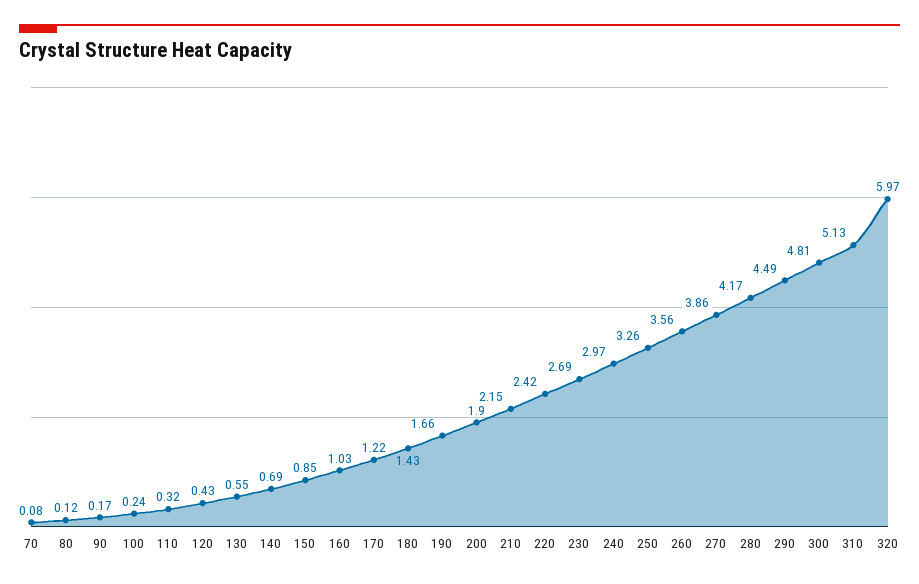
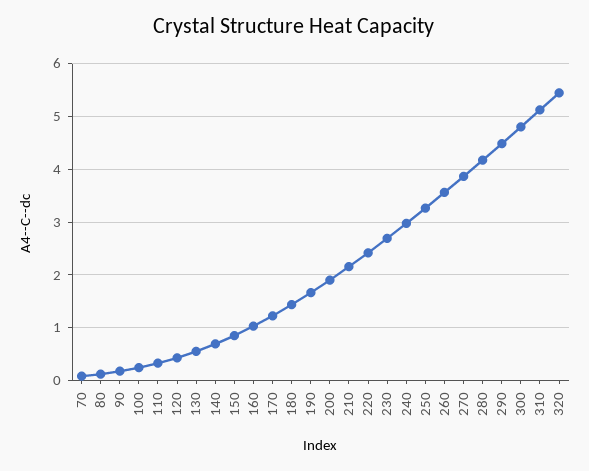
  {
    "70": 0.08,
    "80": 0.12,
    "90": 0.17,
    "100": 0.24,
    "110": 0.32,
    "120": 0.43,
    "130": 0.55,
    "140": 0.69,
    "150": 0.85,
    "160": 1.03,
    "170": 1.22,
    "180": 1.43,
    "190": 1.66,
    "200": 1.9,
    "210": 2.15,
    "220": 2.42,
    "230": 2.69,
    "240": 2.97,
    "250": 3.26,
    "260": 3.56,
    "270": 3.86,
    "280": 4.17,
    "290": 4.49,
    "300": 4.81,
    "310": 5.13,
-   "320": 5.97
+   "320": 5.4
  }

